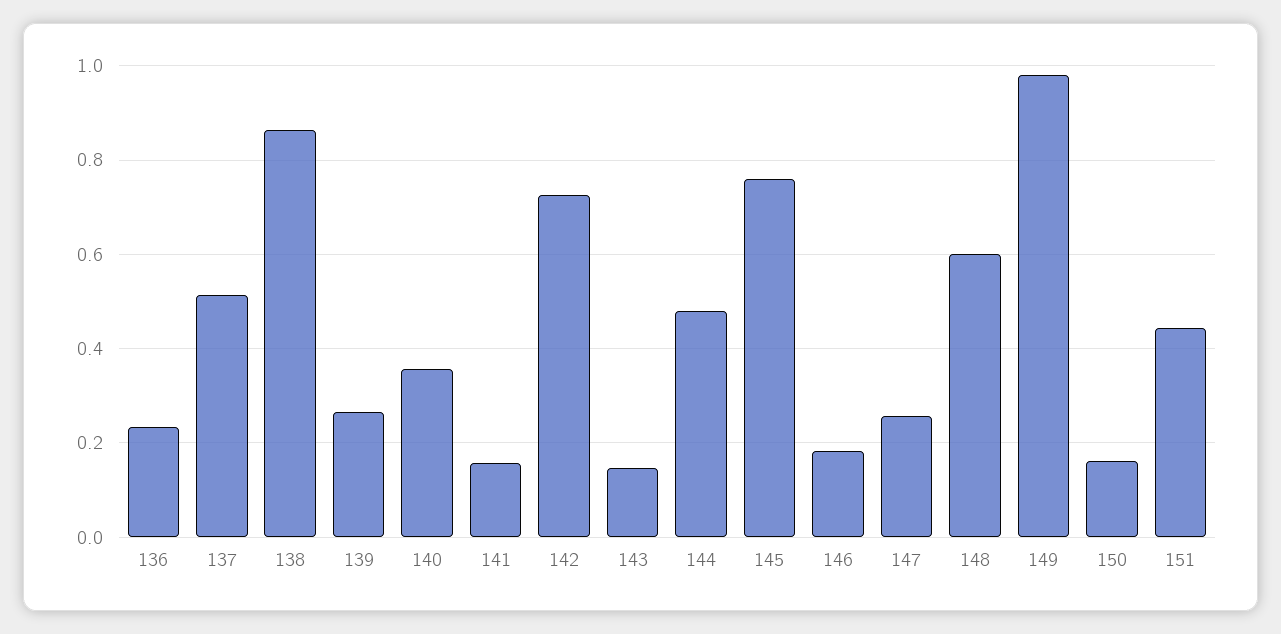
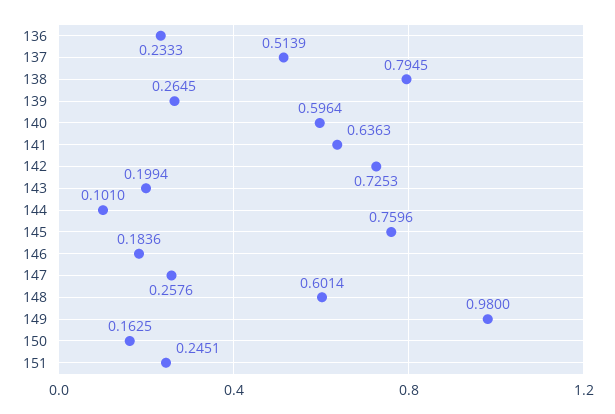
  {
    "136": 0.2333,
    "137": 0.5139,
-   "138": 0.86,
+   "138": 0.7945,
    "139": 0.2645,
-   "140": 0.36,
+   "140": 0.5964,
-   "141": 0.16,
+   "141": 0.6363,
    "142": 0.7253,
-   "143": 0.14,
+   "143": 0.1994,
-   "144": 0.48,
+   "144": 0.101,
    "145": 0.7596,
    "146": 0.1836,
    "147": 0.2576,
    "148": 0.6014,
    "149": 0.98,
    "150": 0.1625,
-   "151": 0.44
+   "151": 0.2451
  }

